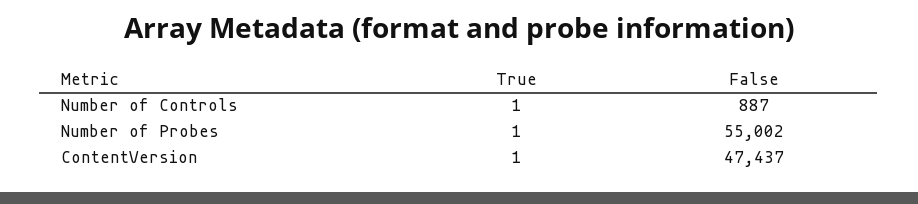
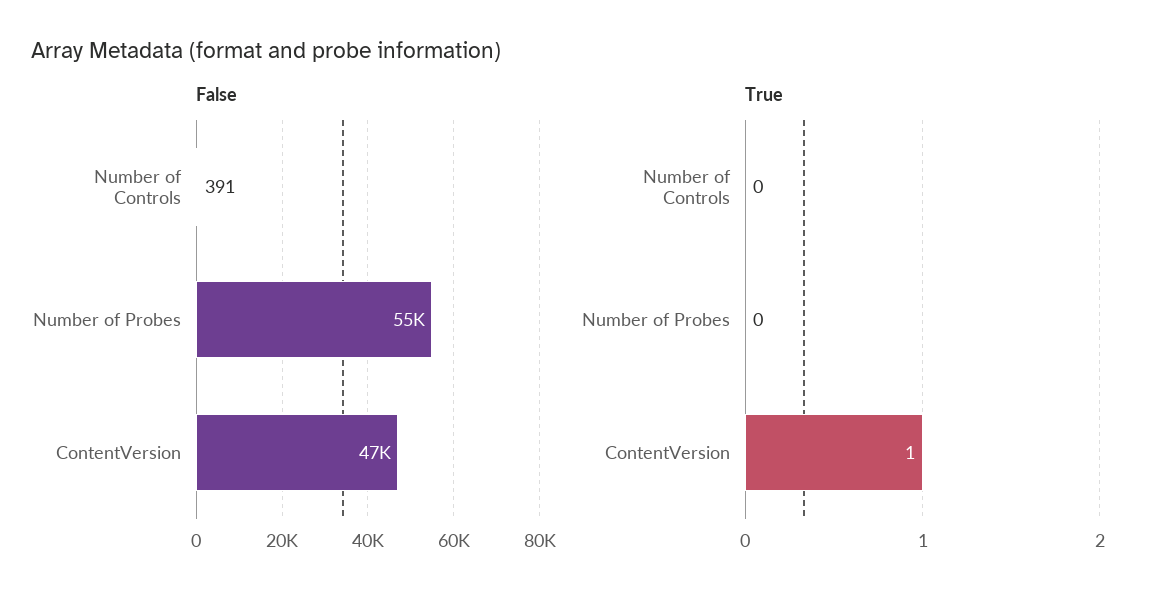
  {
    "True": {
-     "Number of Controls": 1,
+     "Number of Controls": 0,
-     "Number of Probes": 1,
+     "Number of Probes": 0,
      "ContentVersion": 1
    },
    "False": {
-     "Number of Controls": 887,
+     "Number of Controls": 391,
      "Number of Probes": 55002,
      "ContentVersion": 47437
    }
  }

